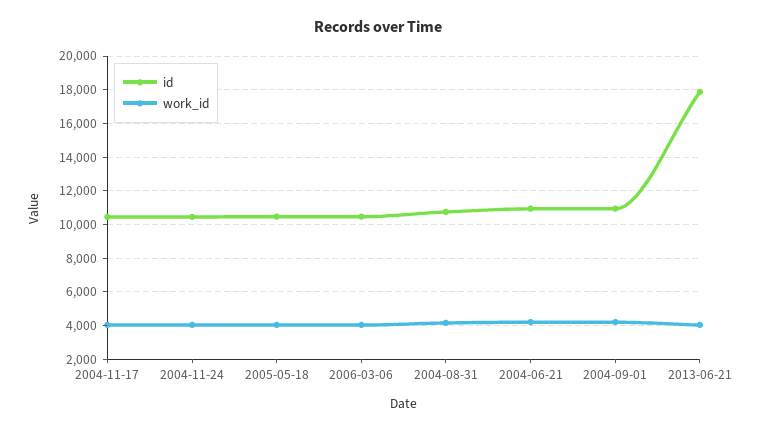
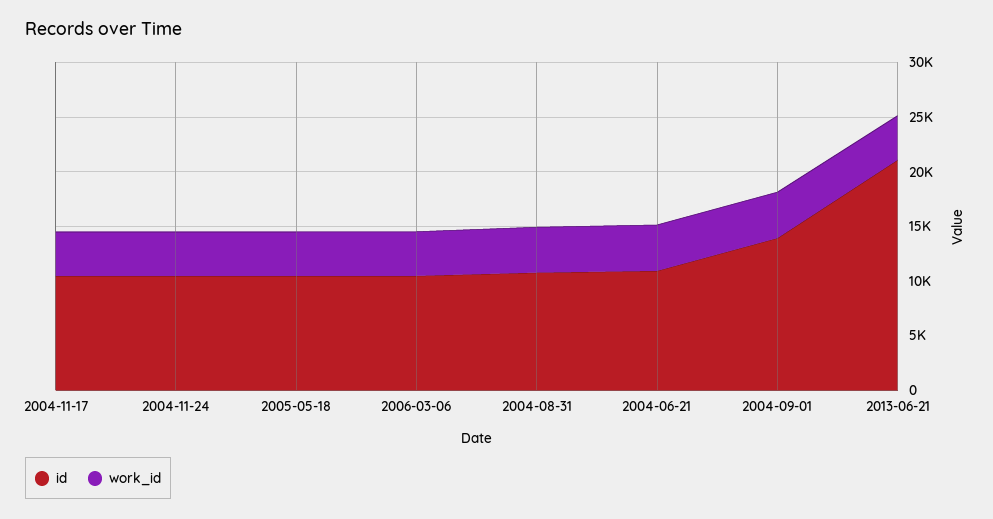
  {
    "id": {
      "2004-11-17": 10500,
      "2004-11-24": 10500,
      "2005-05-18": 10500,
      "2006-03-06": 10500,
      "2004-08-31": 11000,
      "2004-06-21": 11000,
-     "2004-09-01": 11000,
+     "2004-09-01": 14000,
-     "2013-06-21": 18000
+     "2013-06-21": 21000
    },
    "work_id": {
      "2004-11-17": 4000,
      "2004-11-24": 4000,
      "2005-05-18": 4000,
      "2006-03-06": 4000,
      "2004-08-31": 4000,
      "2004-06-21": 4000,
      "2004-09-01": 4000,
      "2013-06-21": 4000
    }
  }

